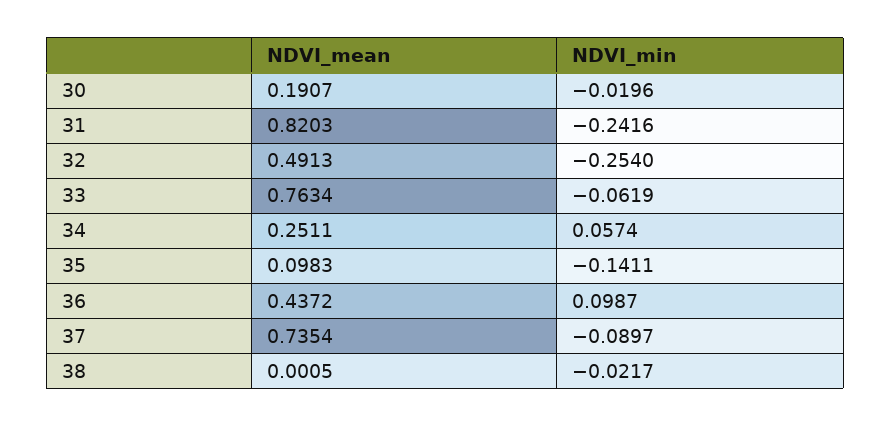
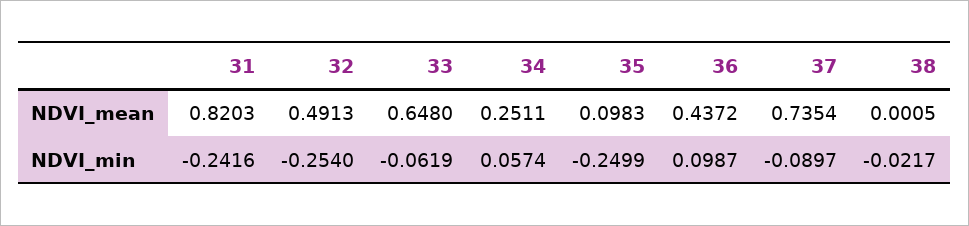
  {
    "NDVI_mean": {
-     "30": 0.1907,
      "31": 0.8203,
      "32": 0.4913,
-     "33": 0.7634,
+     "33": 0.648,
      "34": 0.2511,
      "35": 0.0983,
      "36": 0.4372,
      "37": 0.7354,
      "38": 0.0005
    },
    "NDVI_min": {
-     "30": -0.0196,
      "31": -0.2416,
      "32": -0.254,
      "33": -0.0619,
      "34": 0.0574,
-     "35": -0.1411,
+     "35": -0.2499,
      "36": 0.0987,
      "37": -0.0897,
      "38": -0.0217
    }
  }

